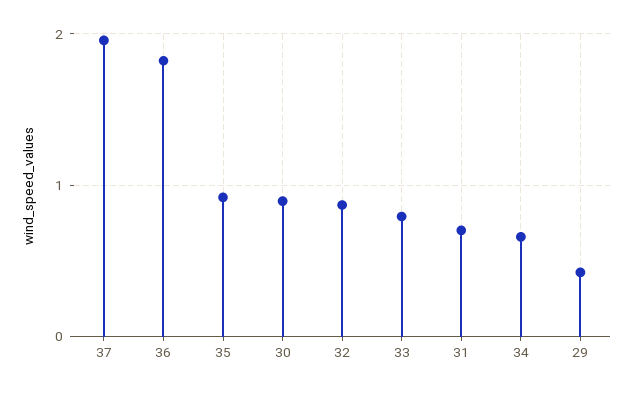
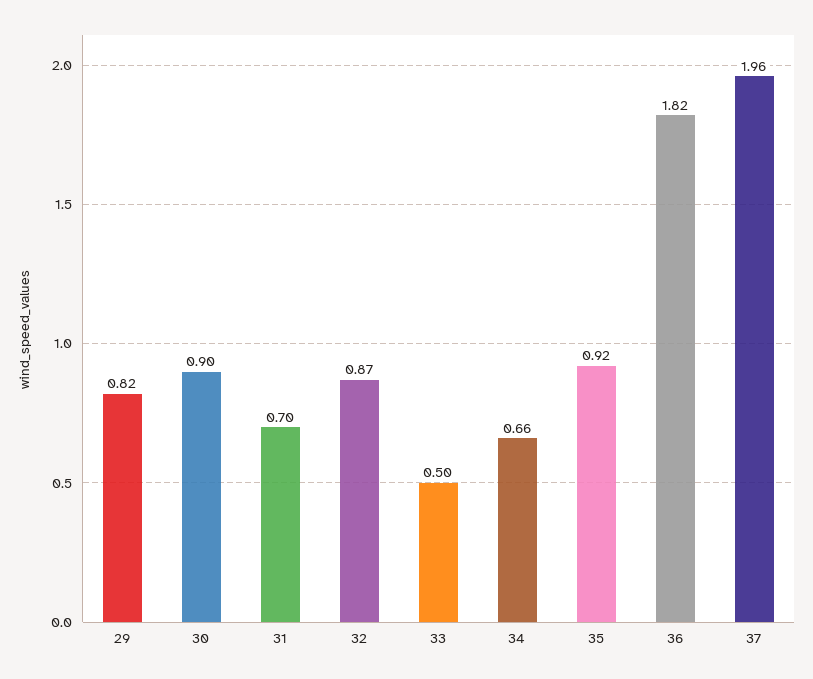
  {
    "37": 1.96,
    "36": 1.82,
    "35": 0.92,
    "30": 0.9,
    "32": 0.87,
-   "33": 0.8,
+   "33": 0.5,
    "31": 0.7,
    "34": 0.66,
-   "29": 0.4
+   "29": 0.82
  }

